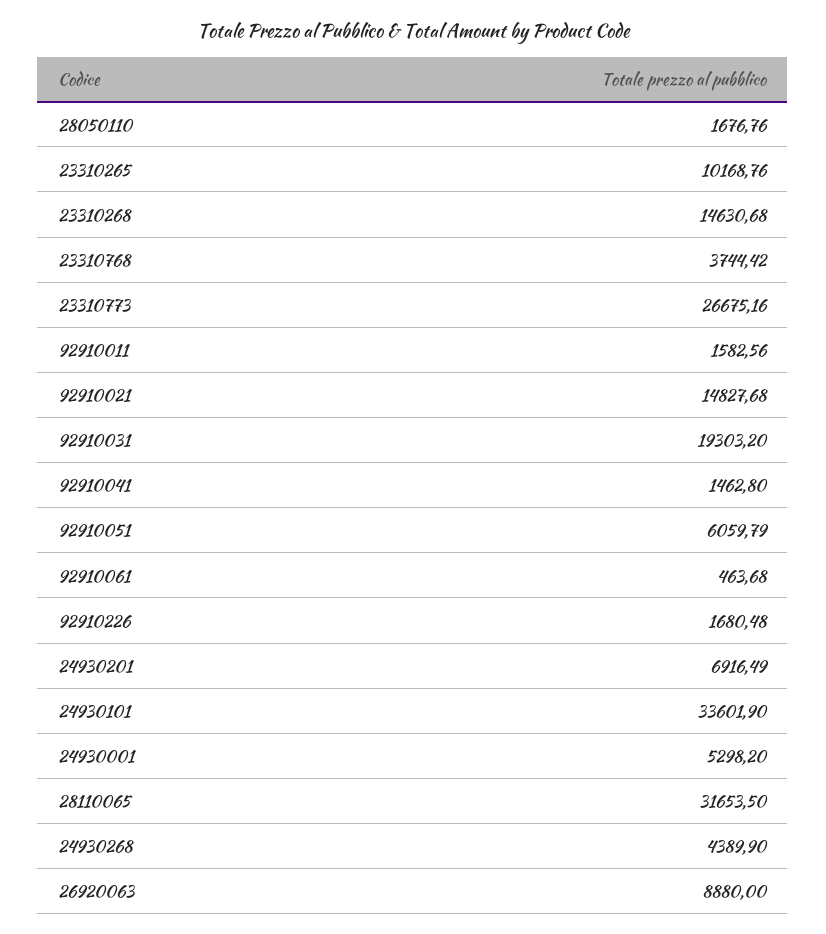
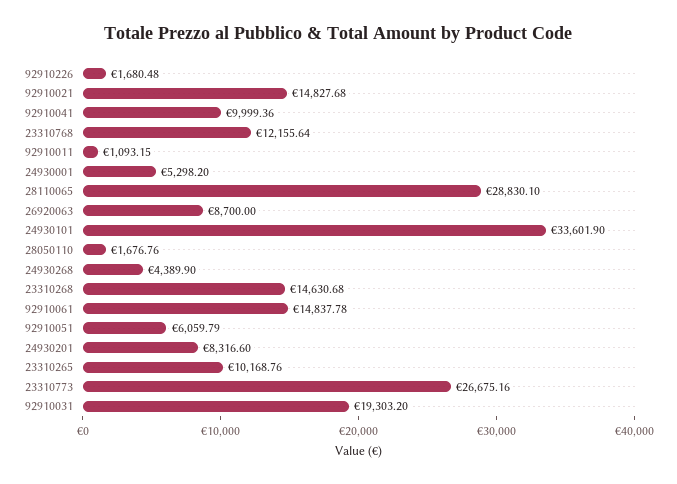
  {
    "28050110": 1676.76,
    "23310265": 10168.76,
    "23310268": 14630.68,
-   "23310768": 3744.42,
+   "23310768": 12155.64,
    "23310773": 26675.16,
-   "92910011": 1582.56,
+   "92910011": 1093.15,
    "92910021": 14827.68,
    "92910031": 19303.2,
-   "92910041": 1462.8,
+   "92910041": 9999.36,
    "92910051": 6059.79,
-   "92910061": 463.68,
+   "92910061": 14837.78,
    "92910226": 1680.48,
-   "24930201": 6916.49,
+   "24930201": 8316.6,
    "24930101": 33601.9,
    "24930001": 5298.2,
-   "28110065": 31653.5,
+   "28110065": 28830.1,
    "24930268": 4389.9,
-   "26920063": 8880
+   "26920063": 8700
  }

